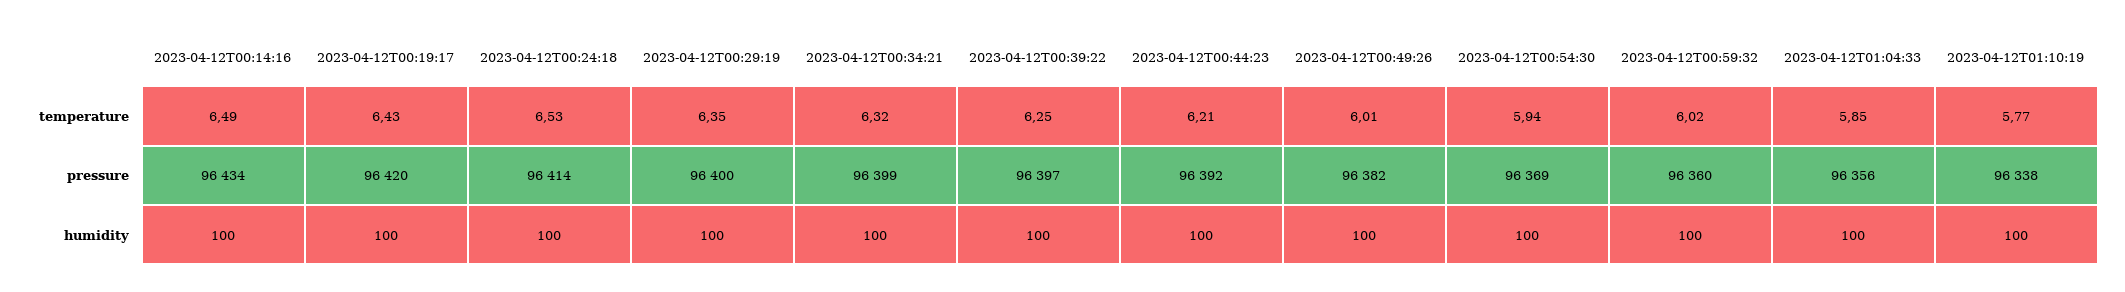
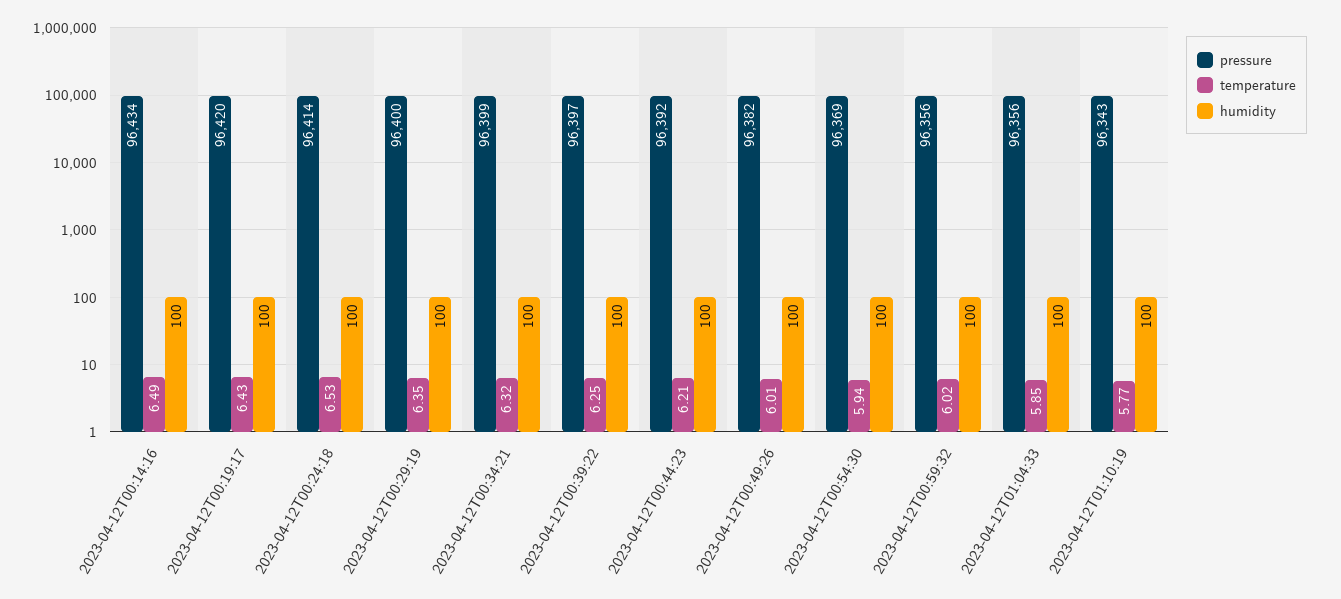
  {
    "temperature": {
      "2023-04-12T00:14:16": 6.49,
      "2023-04-12T00:19:17": 6.43,
      "2023-04-12T00:24:18": 6.53,
      "2023-04-12T00:29:19": 6.35,
      "2023-04-12T00:34:21": 6.32,
      "2023-04-12T00:39:22": 6.25,
      "2023-04-12T00:44:23": 6.21,
      "2023-04-12T00:49:26": 6.01,
      "2023-04-12T00:54:30": 5.94,
      "2023-04-12T00:59:32": 6.02,
      "2023-04-12T01:04:33": 5.85,
      "2023-04-12T01:10:19": 5.77
    },
    "pressure": {
      "2023-04-12T00:14:16": 96434,
      "2023-04-12T00:19:17": 96420,
      "2023-04-12T00:24:18": 96414,
      "2023-04-12T00:29:19": 96400,
      "2023-04-12T00:34:21": 96399,
      "2023-04-12T00:39:22": 96397,
      "2023-04-12T00:44:23": 96392,
      "2023-04-12T00:49:26": 96382,
      "2023-04-12T00:54:30": 96369,
-     "2023-04-12T00:59:32": 96360,
+     "2023-04-12T00:59:32": 96356,
      "2023-04-12T01:04:33": 96356,
-     "2023-04-12T01:10:19": 96338
+     "2023-04-12T01:10:19": 96343
    },
    "humidity": {
      "2023-04-12T00:14:16": 100,
      "2023-04-12T00:19:17": 100,
      "2023-04-12T00:24:18": 100,
      "2023-04-12T00:29:19": 100,
      "2023-04-12T00:34:21": 100,
      "2023-04-12T00:39:22": 100,
      "2023-04-12T00:44:23": 100,
      "2023-04-12T00:49:26": 100,
      "2023-04-12T00:54:30": 100,
      "2023-04-12T00:59:32": 100,
      "2023-04-12T01:04:33": 100,
      "2023-04-12T01:10:19": 100
    }
  }

